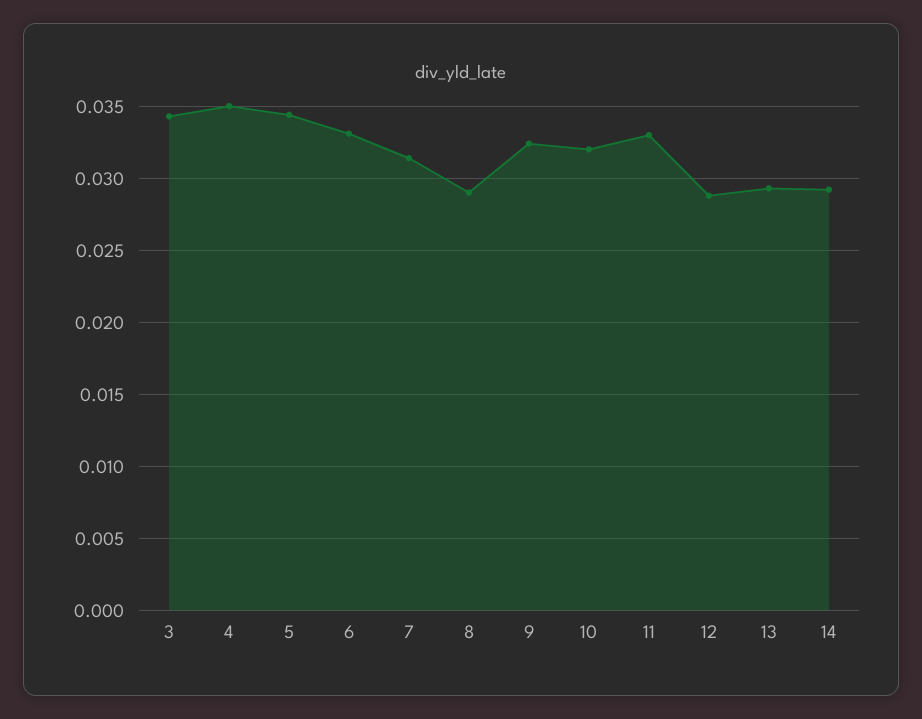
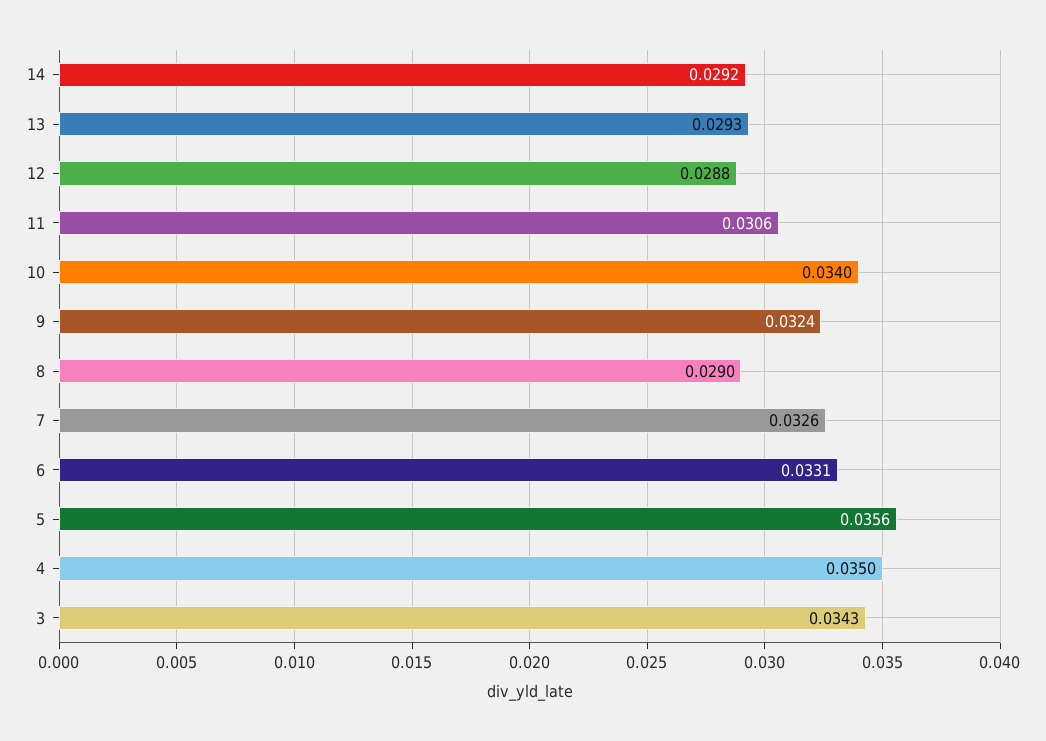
  {
    "3": 0.0343,
    "4": 0.035,
-   "5": 0.0345,
+   "5": 0.0356,
    "6": 0.0331,
-   "7": 0.0315,
+   "7": 0.0326,
    "8": 0.029,
    "9": 0.0324,
-   "10": 0.032,
+   "10": 0.034,
-   "11": 0.033,
+   "11": 0.0306,
    "12": 0.0288,
    "13": 0.0293,
    "14": 0.0292
  }

